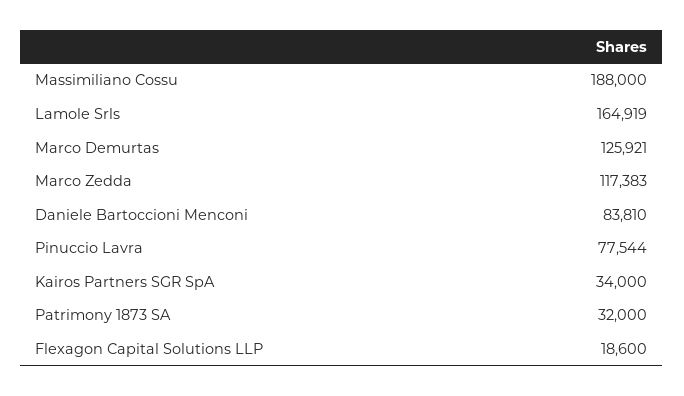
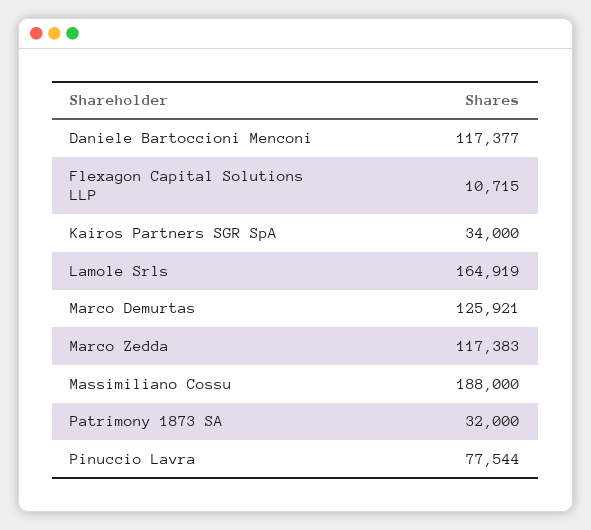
  {
    "Massimiliano Cossu": 188000,
    "Lamole Srls": 164919,
    "Marco Demurtas": 125921,
    "Marco Zedda": 117383,
-   "Daniele Bartoccioni Menconi": 83810,
+   "Daniele Bartoccioni Menconi": 117377,
    "Pinuccio Lavra": 77544,
    "Kairos Partners SGR SpA": 34000,
    "Patrimony 1873 SA": 32000,
-   "Flexagon Capital Solutions LLP": 18600
+   "Flexagon Capital Solutions LLP": 10715
  }

